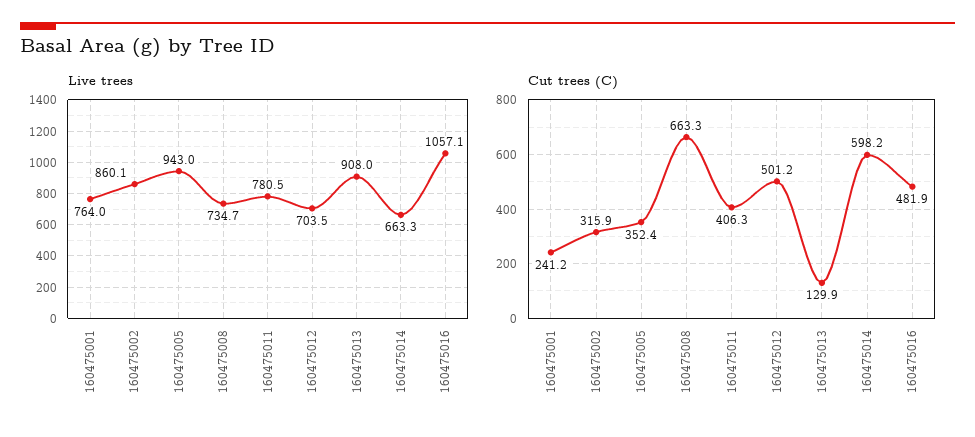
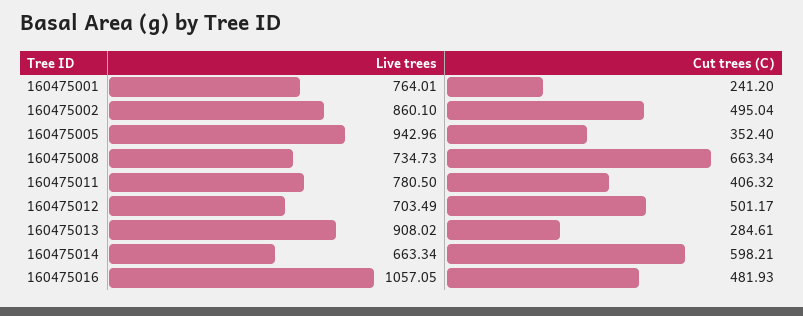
  {
    "Live trees": {
      "160475001": 764.01,
      "160475002": 860.1,
      "160475005": 942.96,
      "160475008": 734.73,
      "160475011": 780.5,
      "160475012": 703.49,
      "160475013": 908.02,
      "160475014": 663.34,
      "160475016": 1057.05
    },
    "Cut trees (C)": {
      "160475001": 241.2,
-     "160475002": 315.9,
+     "160475002": 495.04,
      "160475005": 352.4,
      "160475008": 663.34,
      "160475011": 406.32,
      "160475012": 501.17,
-     "160475013": 129.9,
+     "160475013": 284.61,
      "160475014": 598.21,
      "160475016": 481.93
    }
  }

